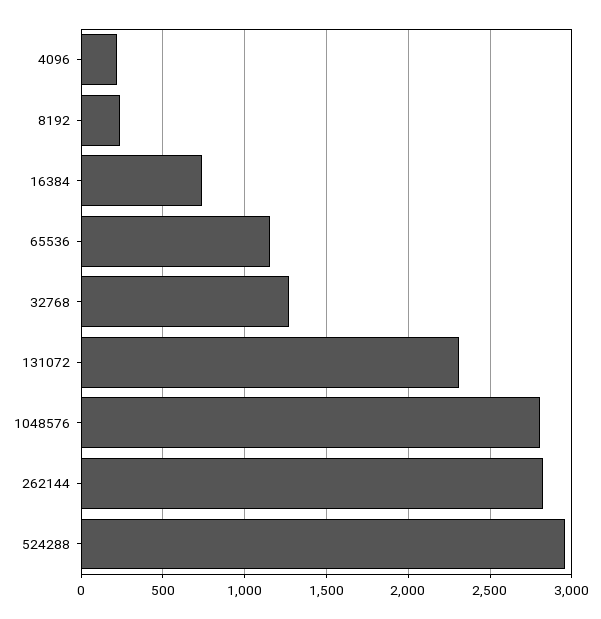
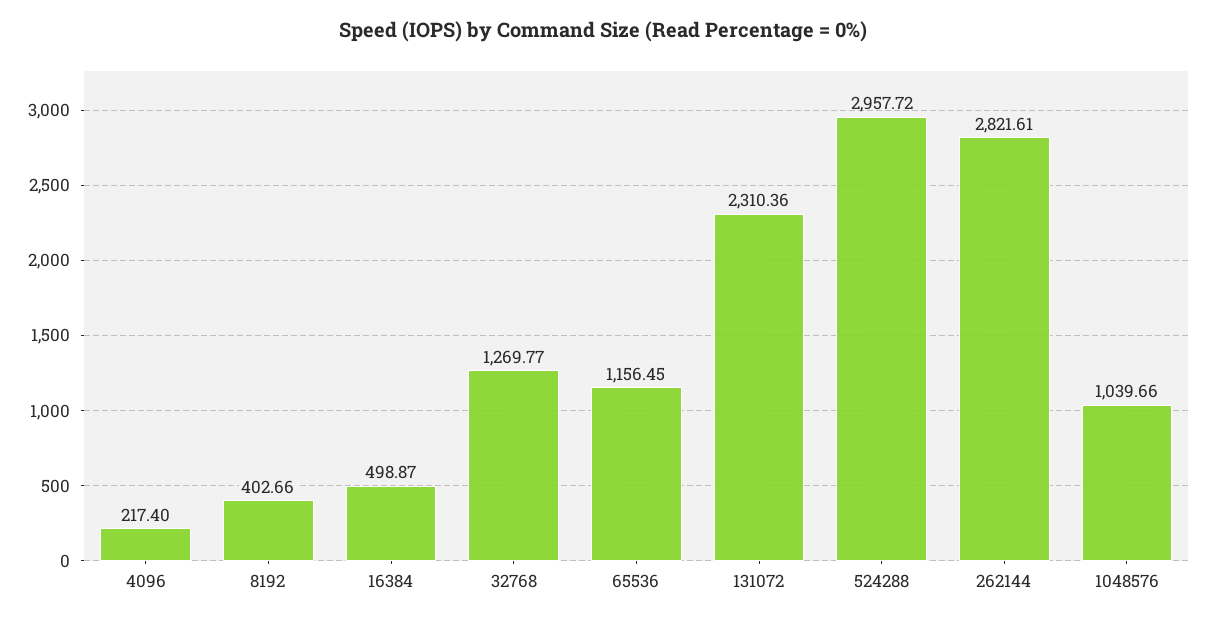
  {
    "4096": 217.4,
-   "8192": 250,
+   "8192": 402.66,
-   "16384": 750,
+   "16384": 498.87,
    "65536": 1156.45,
    "32768": 1269.77,
    "131072": 2310.36,
-   "1048576": 2800,
+   "1048576": 1039.66,
    "262144": 2821.61,
    "524288": 2957.72
  }

